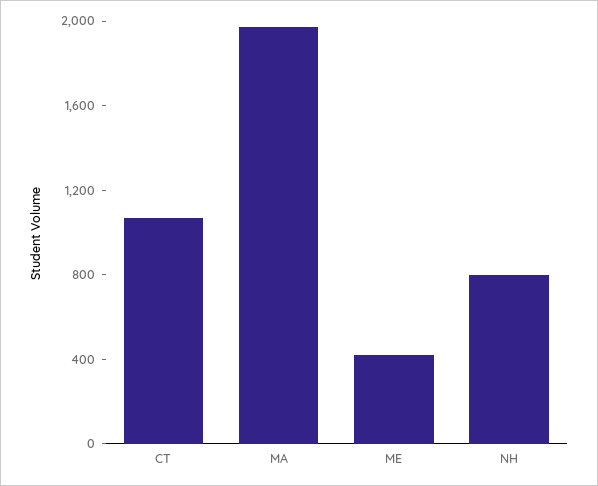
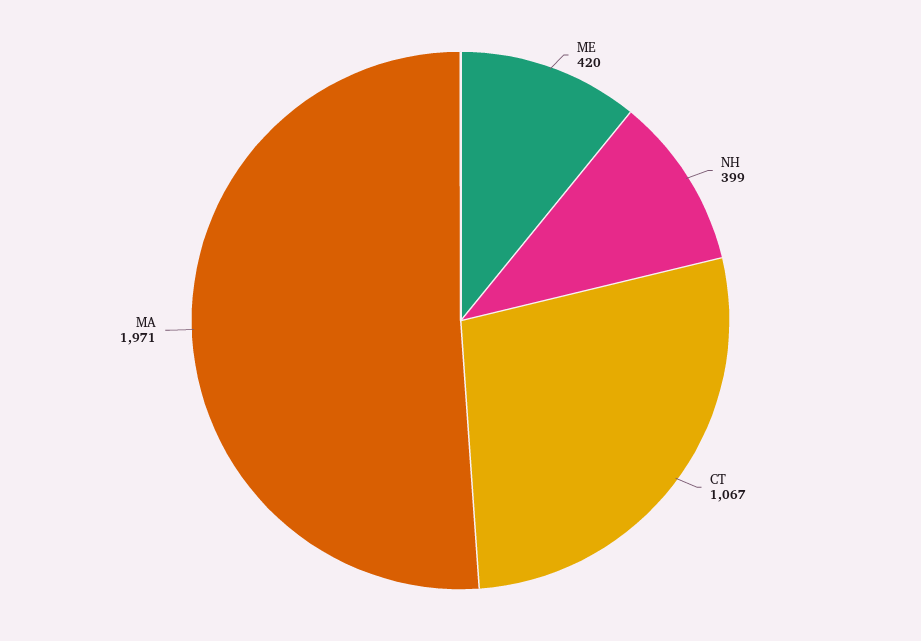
  {
    "CT": 1067,
    "MA": 1971,
    "ME": 420,
-   "NH": 800
+   "NH": 399
  }

